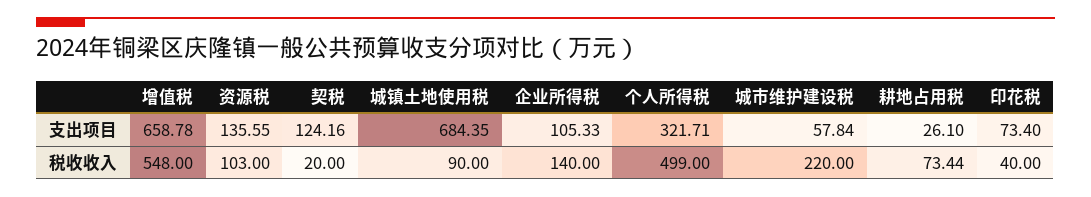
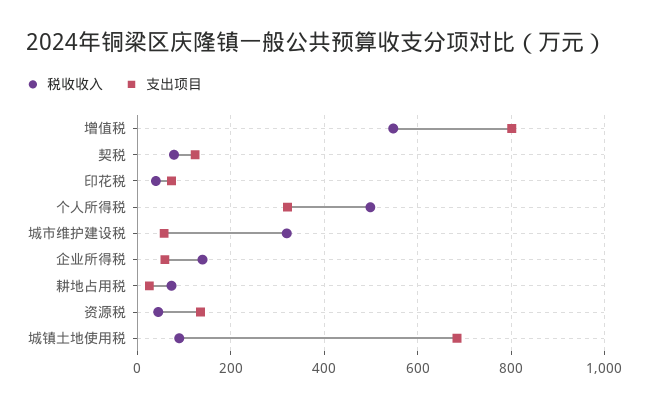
  {
    "支出项目": {
-     "增值税": 658.78,
+     "增值税": 800,
      "资源税": 135.55,
      "契税": 124.16,
      "城镇土地使用税": 684.35,
-     "企业所得税": 105.33,
+     "企业所得税": 60,
      "个人所得税": 321.71,
      "城市维护建设税": 57.84,
      "耕地占用税": 26.1,
      "印花税": 73.4
    },
    "税收收入": {
      "增值税": 548,
-     "资源税": 103,
+     "资源税": 40,
-     "契税": 20,
+     "契税": 80,
      "城镇土地使用税": 90,
      "企业所得税": 140,
      "个人所得税": 499,
-     "城市维护建设税": 220,
+     "城市维护建设税": 320,
      "耕地占用税": 73.44,
      "印花税": 40
    }
  }

